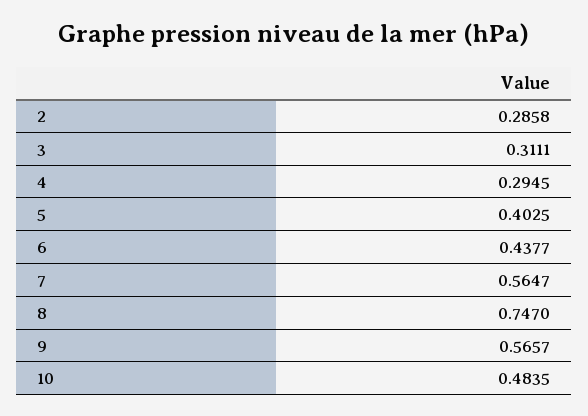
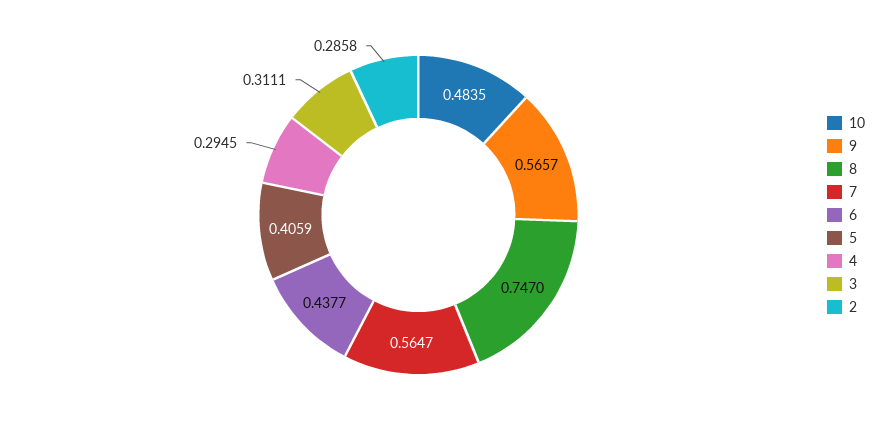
  {
    "2": 0.2858,
    "3": 0.3111,
    "4": 0.2945,
-   "5": 0.4025,
+   "5": 0.4059,
    "6": 0.4377,
    "7": 0.5647,
    "8": 0.747,
    "9": 0.5657,
    "10": 0.4835
  }

